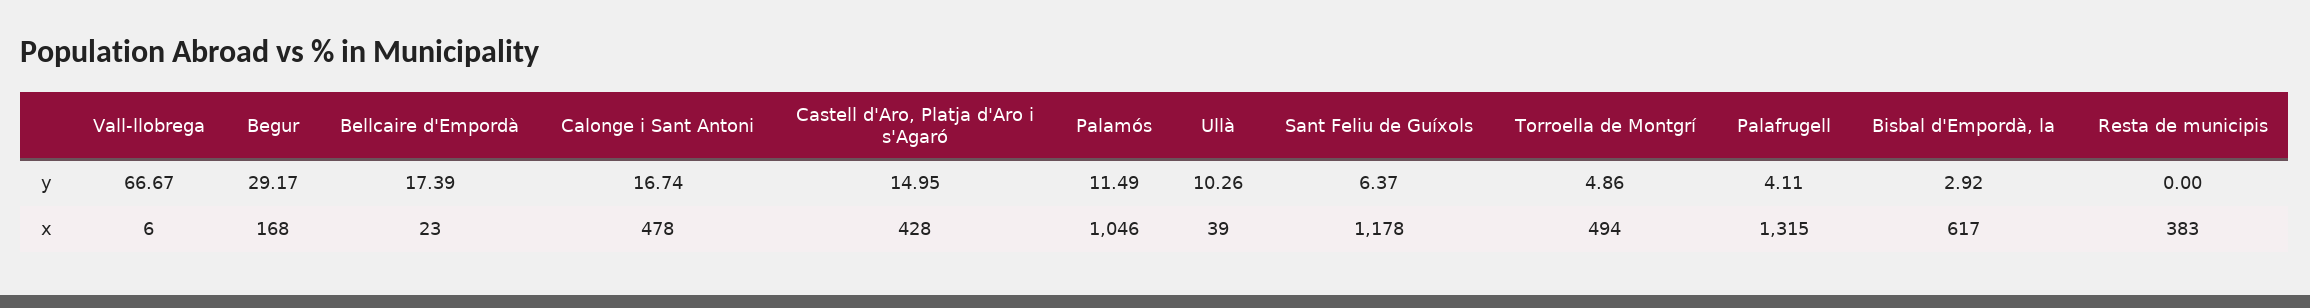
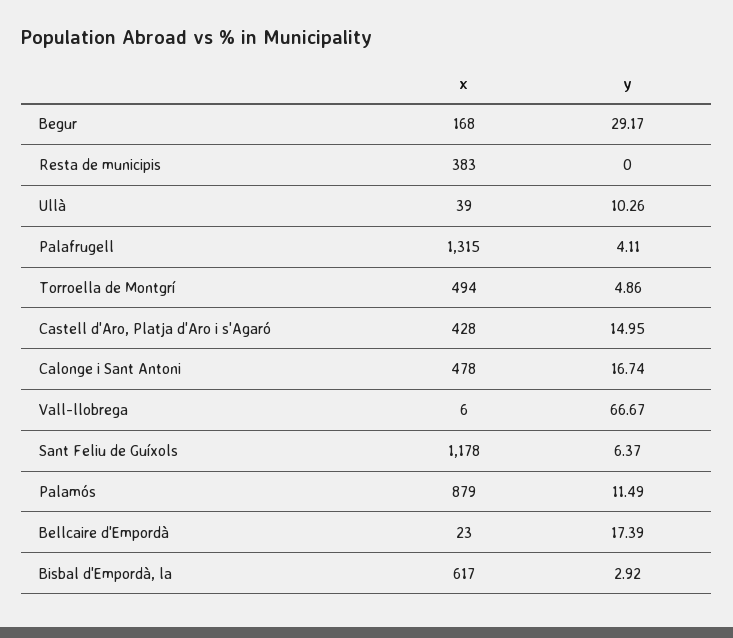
  {
    "Vall-llobrega": {
      "y": 66.67,
      "x": 6
    },
    "Begur": {
      "y": 29.17,
      "x": 168
    },
    "Bellcaire d'Empordà": {
      "y": 17.39,
      "x": 23
    },
    "Calonge i Sant Antoni": {
      "y": 16.74,
      "x": 478
    },
    "Castell d'Aro, Platja d'Aro i s'Agaró": {
      "y": 14.95,
      "x": 428
    },
    "Palamós": {
      "y": 11.49,
-     "x": 1046
+     "x": 879
    },
    "Ullà": {
      "y": 10.26,
      "x": 39
    },
    "Sant Feliu de Guíxols": {
      "y": 6.37,
      "x": 1178
    },
    "Torroella de Montgrí": {
      "y": 4.86,
      "x": 494
    },
    "Palafrugell": {
      "y": 4.11,
      "x": 1315
    },
    "Bisbal d'Empordà, la": {
      "y": 2.92,
      "x": 617
    },
    "Resta de municipis": {
      "y": 0,
      "x": 383
    }
  }

